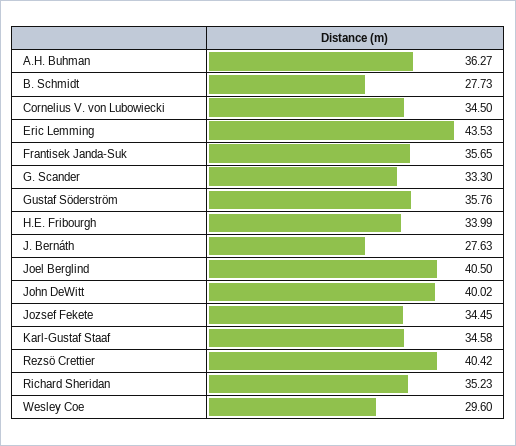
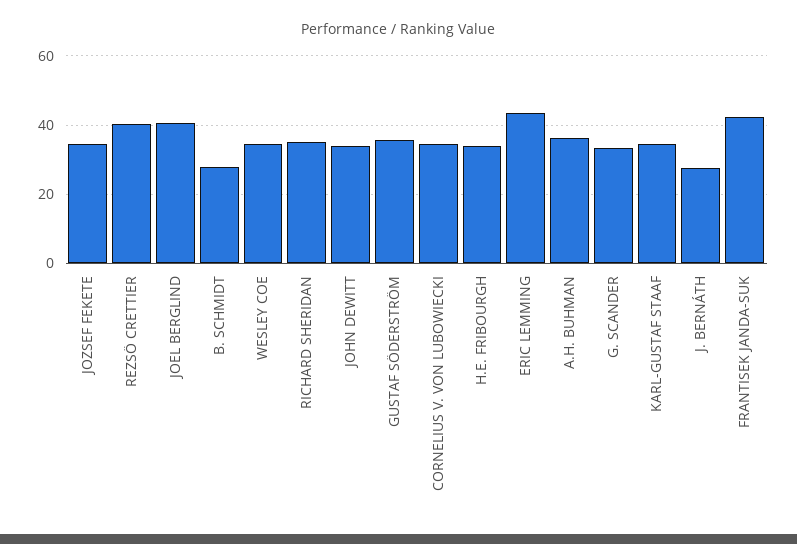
  {
    "A.H. Buhman": 36.27,
    "B. Schmidt": 27.73,
    "Cornelius V. von Lubowiecki": 34.5,
    "Eric Lemming": 43.53,
-   "Frantisek Janda-Suk": 35.65,
+   "Frantisek Janda-Suk": 42,
    "G. Scander": 33.3,
    "Gustaf Söderström": 35.76,
    "H.E. Fribourgh": 33.99,
    "J. Bernáth": 27.63,
    "Joel Berglind": 40.5,
-   "John DeWitt": 40.02,
+   "John DeWitt": 34,
    "Jozsef Fekete": 34.45,
    "Karl-Gustaf Staaf": 34.58,
    "Rezsö Crettier": 40.42,
    "Richard Sheridan": 35.23,
-   "Wesley Coe": 29.6
+   "Wesley Coe": 34
  }

